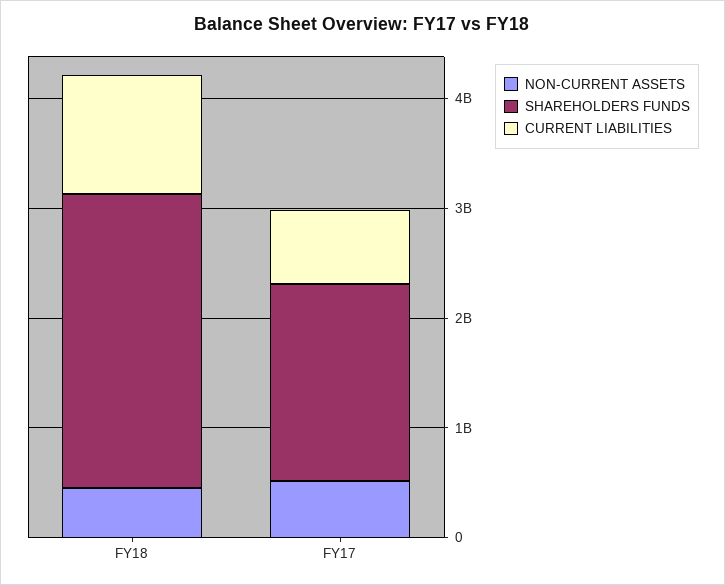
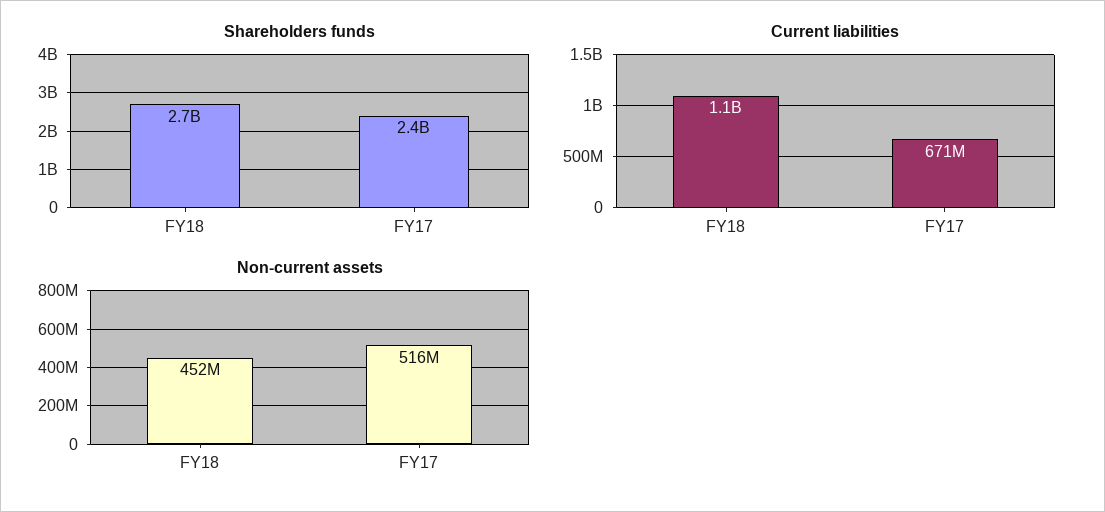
  {
    "NON-CURRENT ASSETS": {
      "FY18": 452000000,
      "FY17": 516000000
    },
    "SHAREHOLDERS FUNDS": {
      "FY18": 2700000000,
-     "FY17": 1800000000
+     "FY17": 2400000000
    },
    "CURRENT LIABILITIES": {
      "FY18": 1100000000,
      "FY17": 671000000
    }
  }

